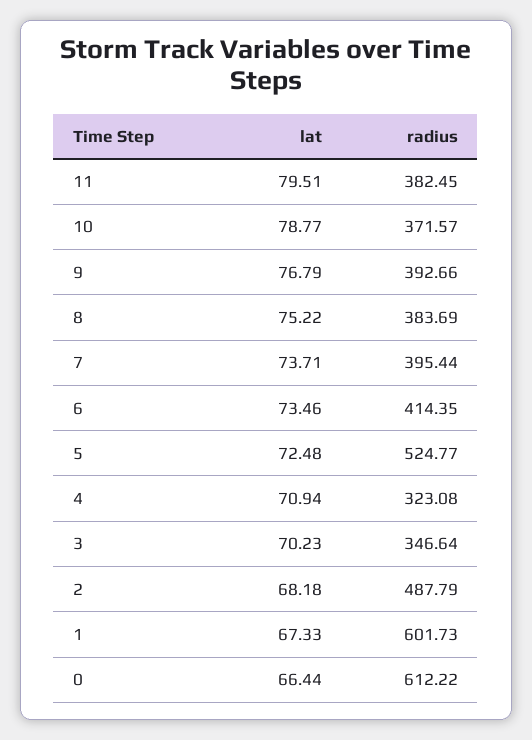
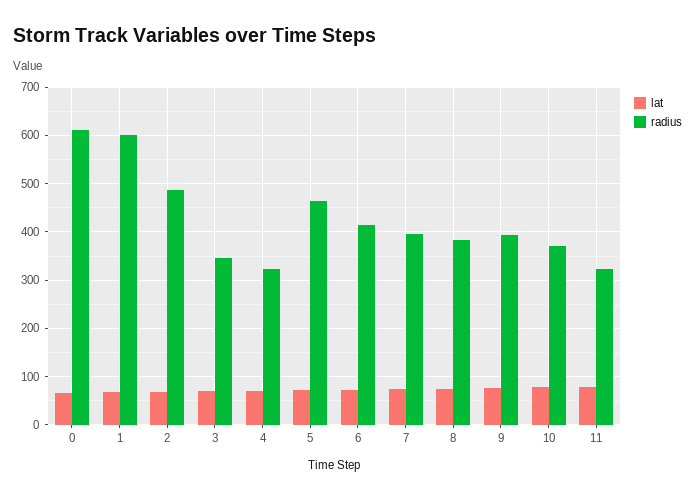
  {
    "lat": {
      "11": 79.51,
      "10": 78.77,
      "9": 76.79,
      "8": 75.22,
      "7": 73.71,
      "6": 73.46,
      "5": 72.48,
      "4": 70.94,
      "3": 70.23,
      "2": 68.18,
      "1": 67.33,
      "0": 66.44
    },
    "radius": {
-     "11": 382.45,
+     "11": 320,
      "10": 371.57,
      "9": 392.66,
      "8": 383.69,
      "7": 395.44,
      "6": 414.35,
-     "5": 524.77,
+     "5": 460,
      "4": 323.08,
      "3": 346.64,
      "2": 487.79,
      "1": 601.73,
      "0": 612.22
    }
  }

